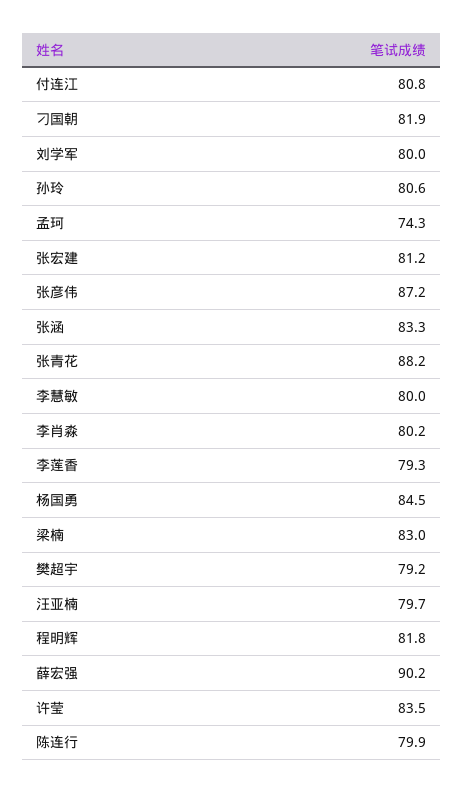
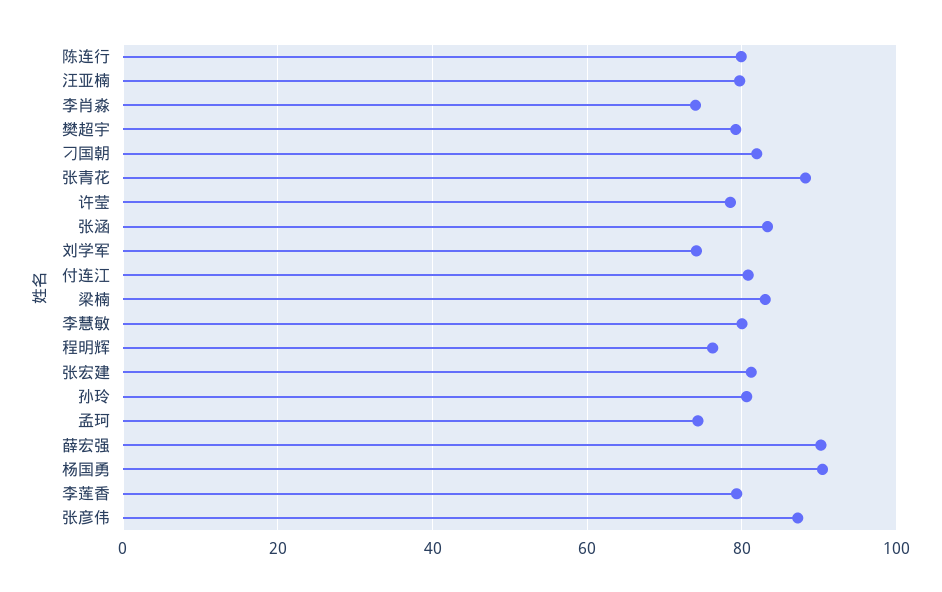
  {
    "付连江": 80.8,
    "刁国朝": 81.9,
-   "刘学军": 80,
+   "刘学军": 74,
    "孙玲": 80.6,
    "孟珂": 74.3,
    "张宏建": 81.2,
    "张彦伟": 87.2,
    "张涵": 83.3,
    "张青花": 88.2,
    "李慧敏": 80,
-   "李肖淼": 80.2,
+   "李肖淼": 74,
    "李莲香": 79.3,
-   "杨国勇": 84.5,
+   "杨国勇": 90,
    "梁楠": 83,
    "樊超宇": 79.2,
    "汪亚楠": 79.7,
-   "程明辉": 81.8,
+   "程明辉": 76,
    "薛宏强": 90.2,
-   "许莹": 83.5,
+   "许莹": 78,
    "陈连行": 79.9
  }

